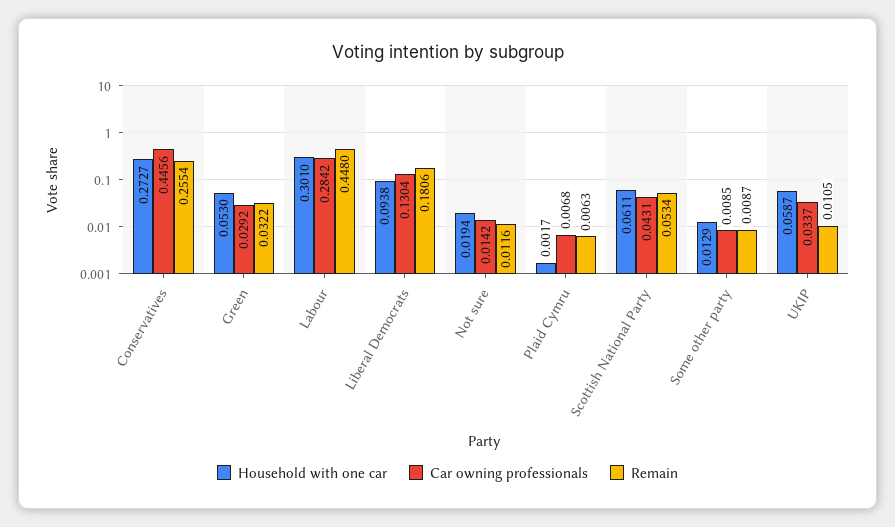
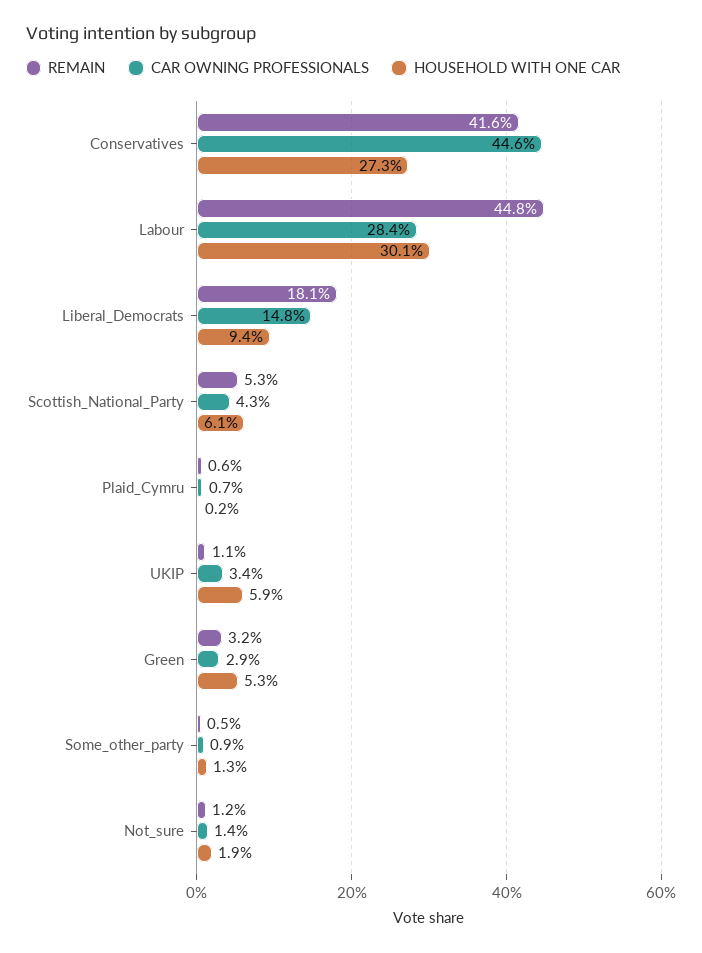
  {
    "Household with one car": {
      "Conservatives": 0.2727,
      "Green": 0.053,
      "Labour": 0.301,
      "Liberal Democrats": 0.0938,
      "Not sure": 0.0194,
      "Plaid Cymru": 0.0017,
      "Scottish National Party": 0.0611,
      "Some other party": 0.0129,
      "UKIP": 0.0587
    },
    "Car owning professionals": {
      "Conservatives": 0.4456,
      "Green": 0.0292,
      "Labour": 0.2842,
-     "Liberal Democrats": 0.1304,
+     "Liberal Democrats": 0.148,
      "Not sure": 0.0142,
      "Plaid Cymru": 0.0068,
      "Scottish National Party": 0.0431,
      "Some other party": 0.0085,
      "UKIP": 0.0337
    },
    "Remain": {
-     "Conservatives": 0.2554,
+     "Conservatives": 0.416,
      "Green": 0.0322,
      "Labour": 0.448,
      "Liberal Democrats": 0.1806,
      "Not sure": 0.0116,
      "Plaid Cymru": 0.0063,
      "Scottish National Party": 0.0534,
-     "Some other party": 0.0087,
+     "Some other party": 0.005,
      "UKIP": 0.0105
    }
  }

